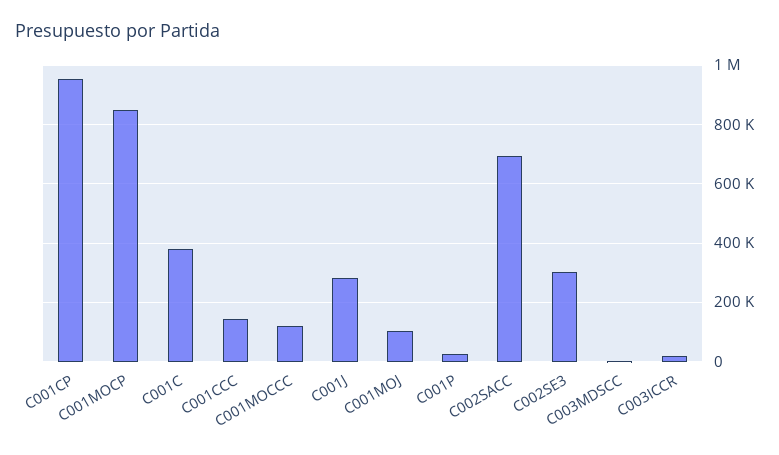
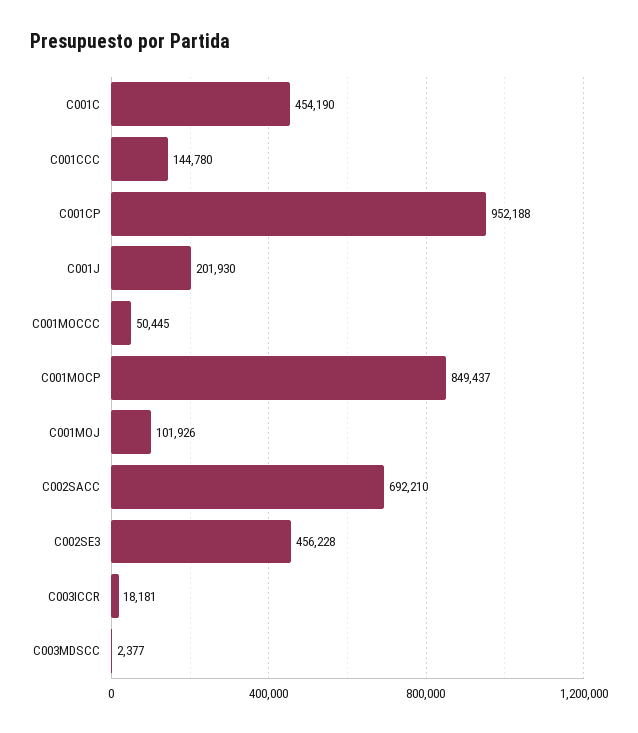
  {
    "C001CP": 952188,
    "C001MOCP": 849437,
-   "C001C": 375000,
+   "C001C": 454190,
    "C001CCC": 144780,
-   "C001MOCCC": 125000,
+   "C001MOCCC": 50445,
-   "C001J": 275000,
+   "C001J": 201930,
    "C001MOJ": 101926,
-   "C001P": 25000,
    "C002SACC": 692210,
-   "C002SE3": 300000,
+   "C002SE3": 456228,
    "C003MDSCC": 2377,
    "C003ICCR": 18181
  }

